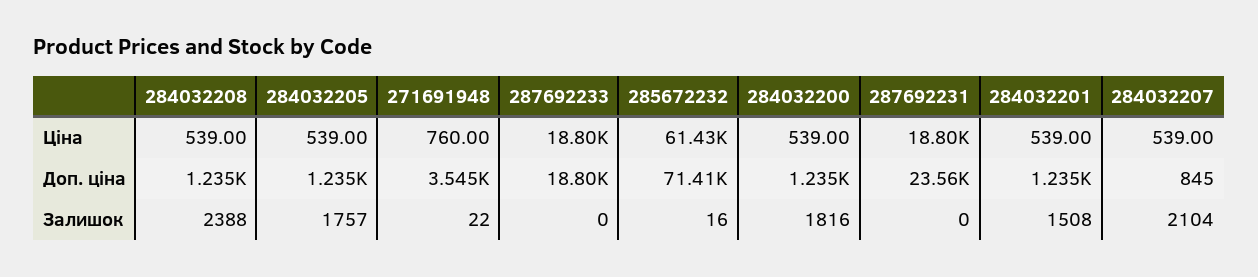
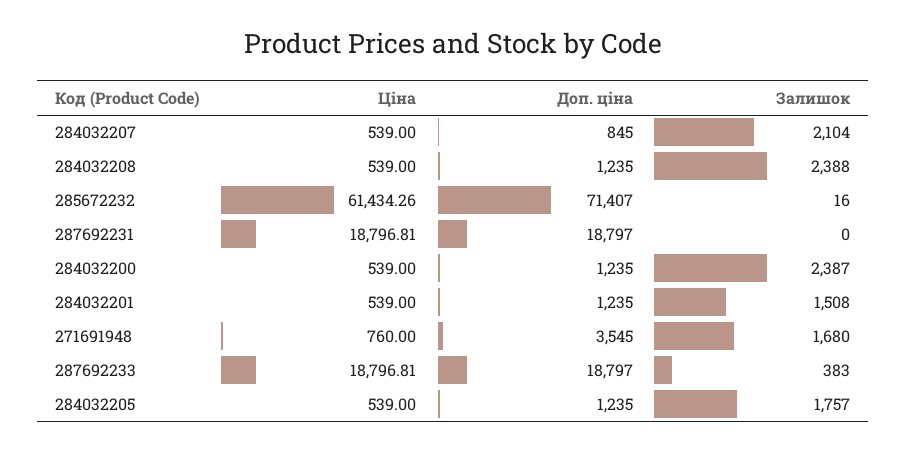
  {
    "284032208": {
      "Ціна": 539,
      "Доп. ціна": 1235,
      "Залишок": 2388
    },
    "284032205": {
      "Ціна": 539,
      "Доп. ціна": 1235,
      "Залишок": 1757
    },
    "271691948": {
      "Ціна": 760,
      "Доп. ціна": 3545,
-     "Залишок": 22
+     "Залишок": 1680
    },
    "287692233": {
      "Ціна": 18796.81,
      "Доп. ціна": 18797,
-     "Залишок": 0
+     "Залишок": 383
    },
    "285672232": {
      "Ціна": 61434.26,
      "Доп. ціна": 71407,
      "Залишок": 16
    },
    "284032200": {
      "Ціна": 539,
      "Доп. ціна": 1235,
-     "Залишок": 1816
+     "Залишок": 2387
    },
    "287692231": {
      "Ціна": 18796.81,
-     "Доп. ціна": 23560,
+     "Доп. ціна": 18797,
      "Залишок": 0
    },
    "284032201": {
      "Ціна": 539,
      "Доп. ціна": 1235,
      "Залишок": 1508
    },
    "284032207": {
      "Ціна": 539,
      "Доп. ціна": 845,
      "Залишок": 2104
    }
  }

